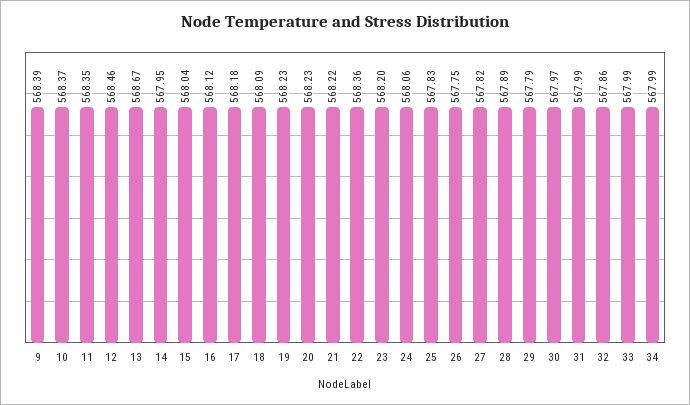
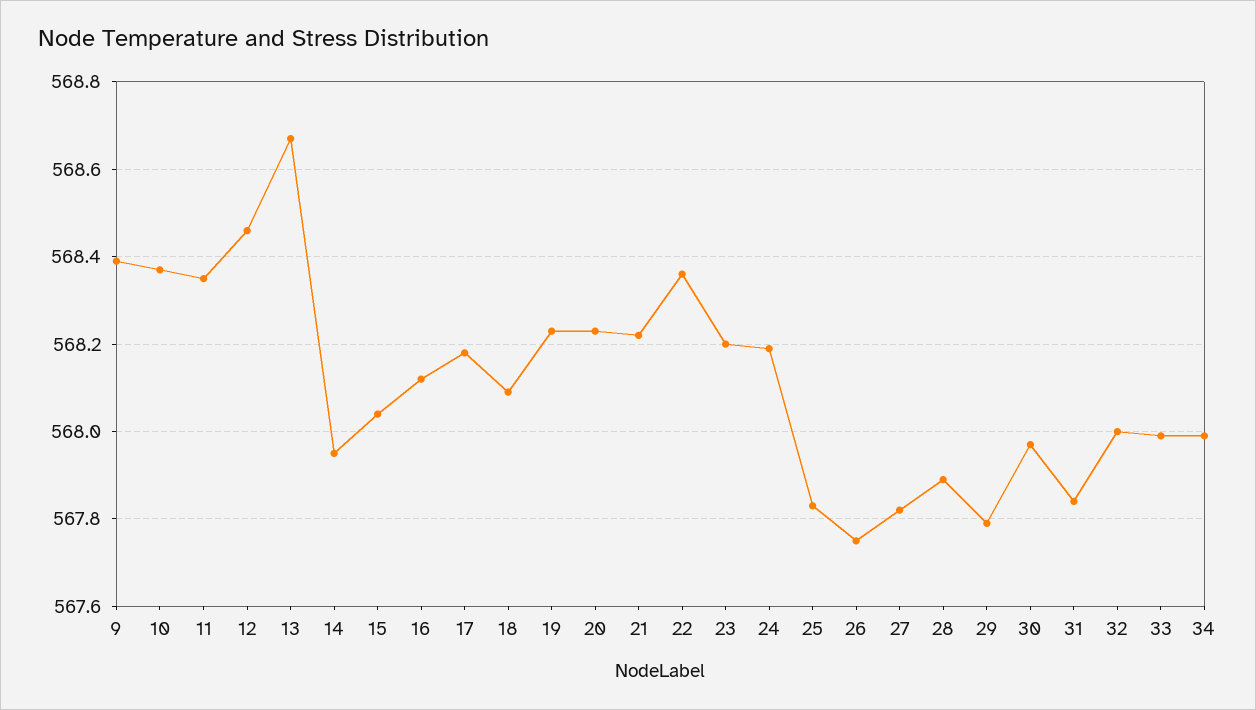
  {
    "9": 568.39,
    "10": 568.37,
    "11": 568.35,
    "12": 568.46,
    "13": 568.67,
    "14": 567.95,
    "15": 568.04,
    "16": 568.12,
    "17": 568.18,
    "18": 568.09,
    "19": 568.23,
    "20": 568.23,
    "21": 568.22,
    "22": 568.36,
    "23": 568.2,
-   "24": 568.06,
+   "24": 568.2,
    "25": 567.83,
    "26": 567.75,
    "27": 567.82,
    "28": 567.89,
    "29": 567.79,
    "30": 567.97,
-   "31": 567.99,
+   "31": 567.85,
-   "32": 567.86,
+   "32": 568,
    "33": 567.99,
    "34": 567.99
  }

